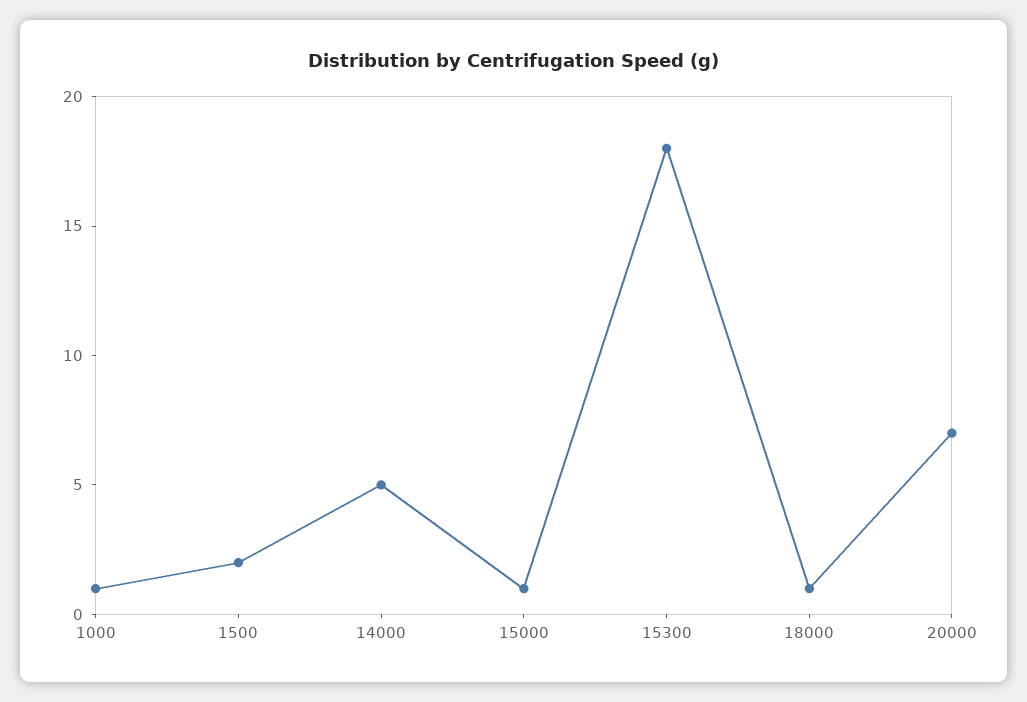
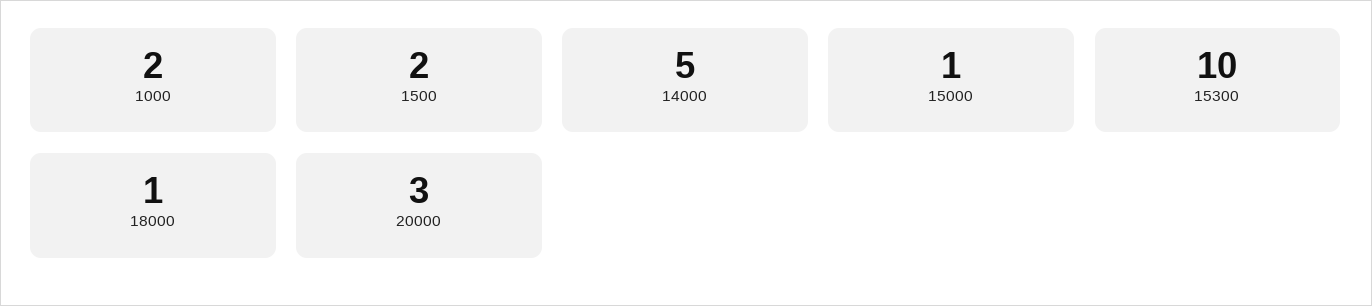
  {
-   "1000": 1,
+   "1000": 2,
    "1500": 2,
    "14000": 5,
    "15000": 1,
-   "15300": 18,
+   "15300": 10,
    "18000": 1,
-   "20000": 7
+   "20000": 3
  }

